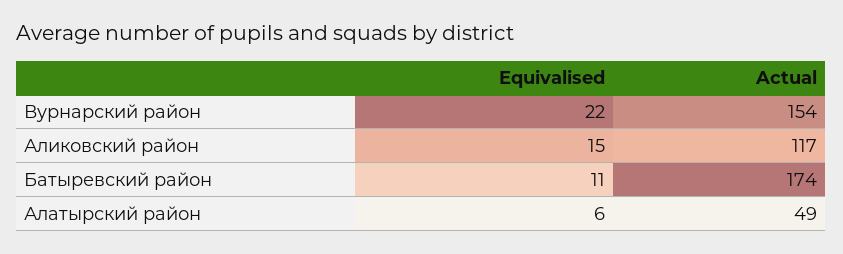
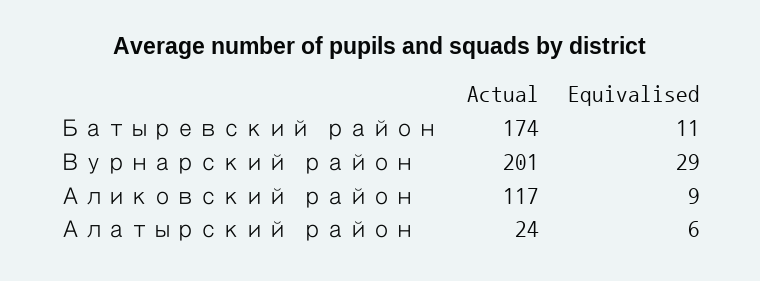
  {
    "Equivalised": {
-     "Вурнарский район": 22,
+     "Вурнарский район": 29,
-     "Аликовский район": 15,
+     "Аликовский район": 9,
      "Батыревский район": 11,
      "Алатырский район": 6
    },
    "Actual": {
-     "Вурнарский район": 154,
+     "Вурнарский район": 201,
      "Аликовский район": 117,
      "Батыревский район": 174,
-     "Алатырский район": 49
+     "Алатырский район": 24
    }
  }

